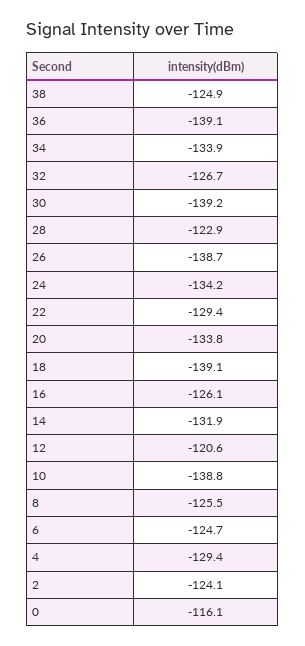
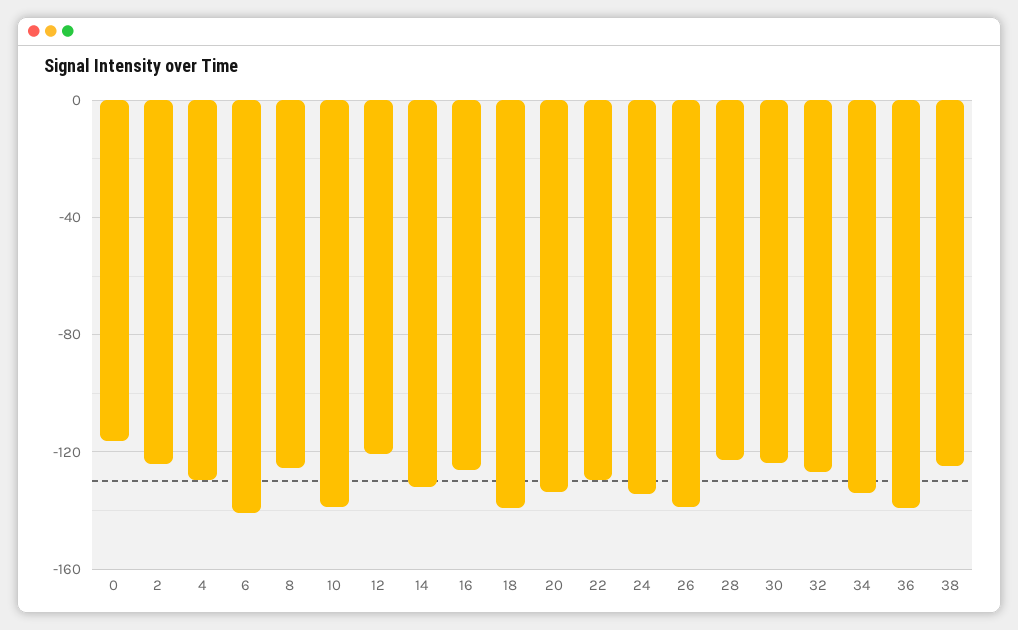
  {
    "38": -124.9,
    "36": -139.1,
    "34": -133.9,
    "32": -126.7,
-   "30": -139.2,
+   "30": -125,
    "28": -122.9,
    "26": -138.7,
    "24": -134.2,
    "22": -129.4,
    "20": -133.8,
    "18": -139.1,
    "16": -126.1,
    "14": -131.9,
    "12": -120.6,
    "10": -138.8,
    "8": -125.5,
-   "6": -124.7,
+   "6": -140,
    "4": -129.4,
    "2": -124.1,
    "0": -116.1
  }

